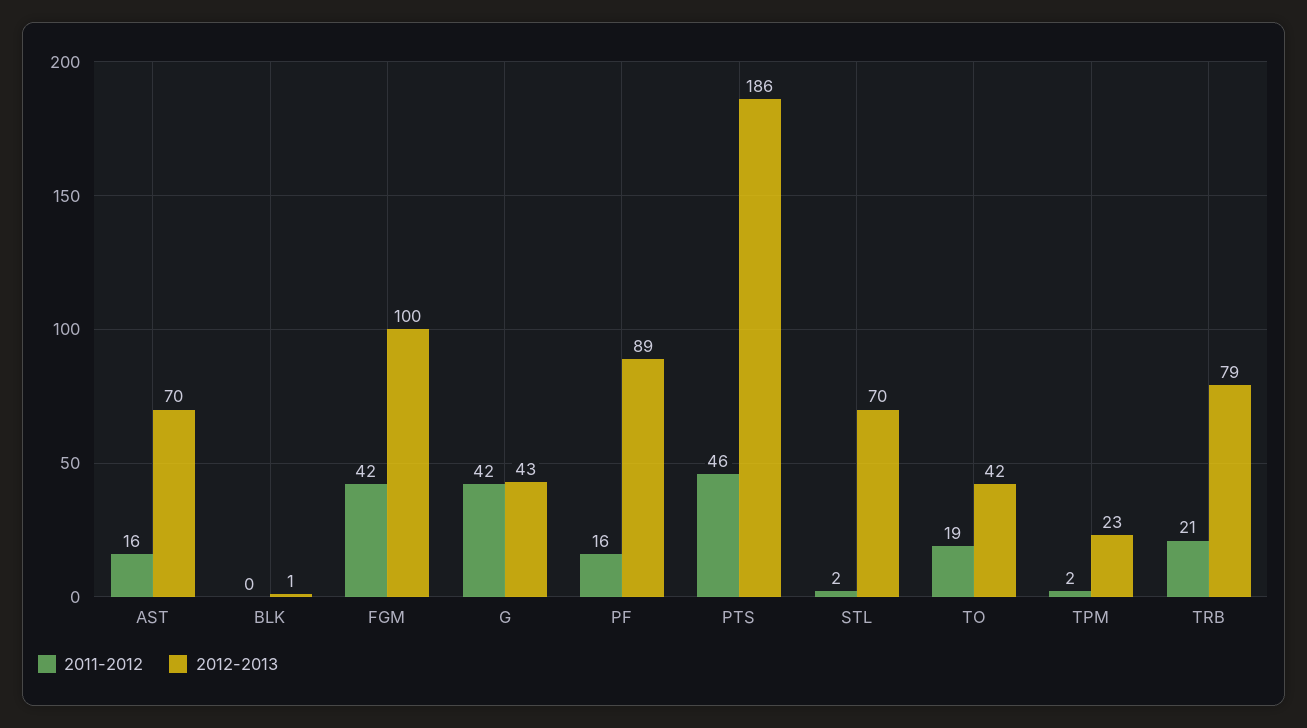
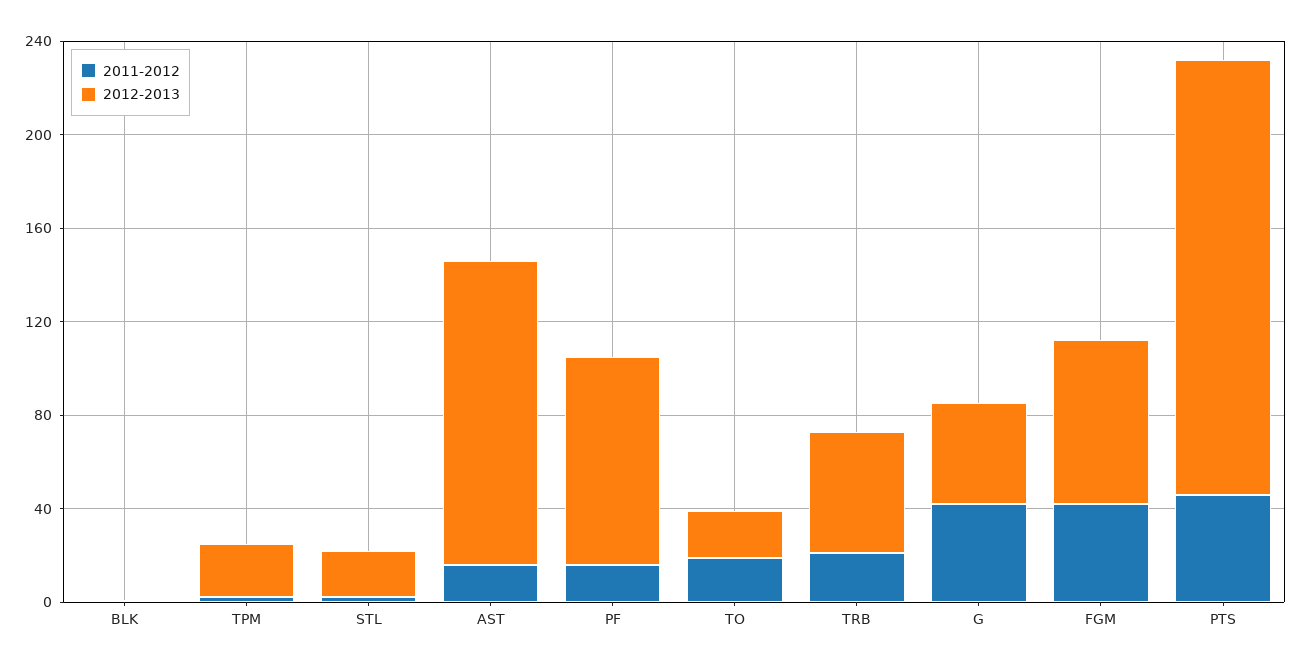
  {
    "2011-2012": {
      "AST": 16,
      "BLK": 0,
      "FGM": 42,
      "G": 42,
      "PF": 16,
      "PTS": 46,
      "STL": 2,
      "TO": 19,
      "TPM": 2,
      "TRB": 21
    },
    "2012-2013": {
-     "AST": 70,
+     "AST": 130,
      "BLK": 1,
-     "FGM": 100,
+     "FGM": 70,
      "G": 43,
      "PF": 89,
      "PTS": 186,
-     "STL": 70,
+     "STL": 20,
-     "TO": 42,
+     "TO": 20,
      "TPM": 23,
-     "TRB": 79
+     "TRB": 50
    }
  }

